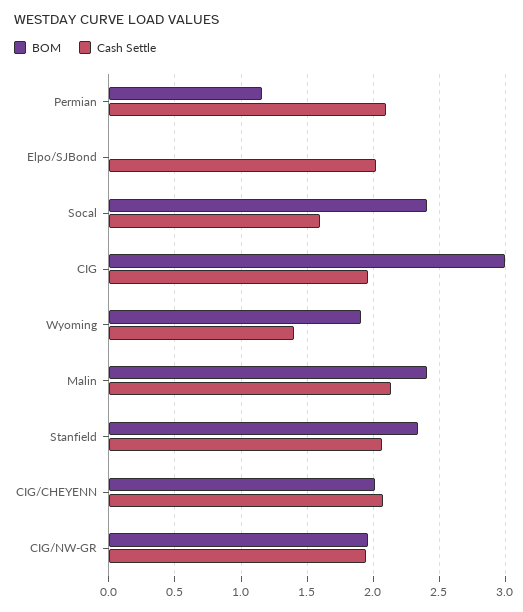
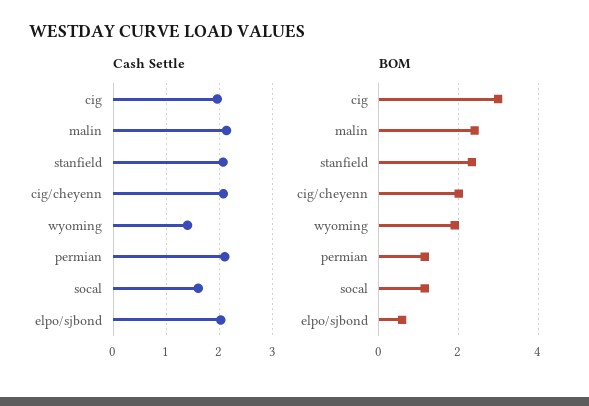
  {
    "BOM": {
      "Permian": 1.15,
-     "Elpo/SJBond": 0,
+     "Elpo/SJBond": 0.6,
-     "Socal": 2.4,
+     "Socal": 1.2,
      "CIG": 3,
      "Wyoming": 1.9,
      "Malin": 2.4,
      "Stanfield": 2.35,
-     "CIG/CHEYENN": 2,
+     "CIG/CHEYENN": 2
-     "CIG/NW-GR": 1.95
    },
    "Cash Settle": {
      "Permian": 2.1,
      "Elpo/SJBond": 2.05,
      "Socal": 1.6,
      "CIG": 1.95,
      "Wyoming": 1.4,
      "Malin": 2.15,
      "Stanfield": 2.05,
-     "CIG/CHEYENN": 2.1,
+     "CIG/CHEYENN": 2.1
-     "CIG/NW-GR": 1.95
    }
  }

